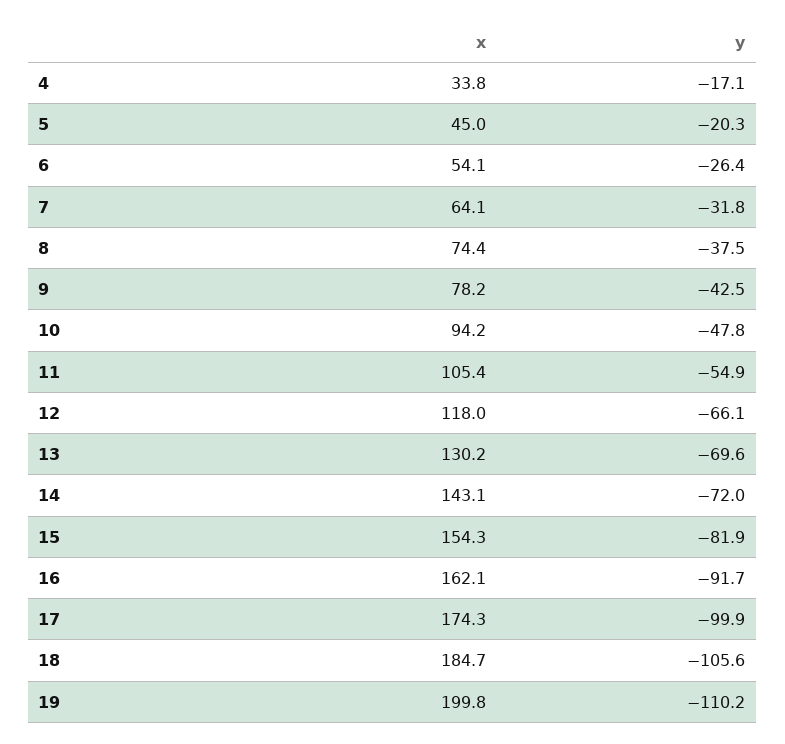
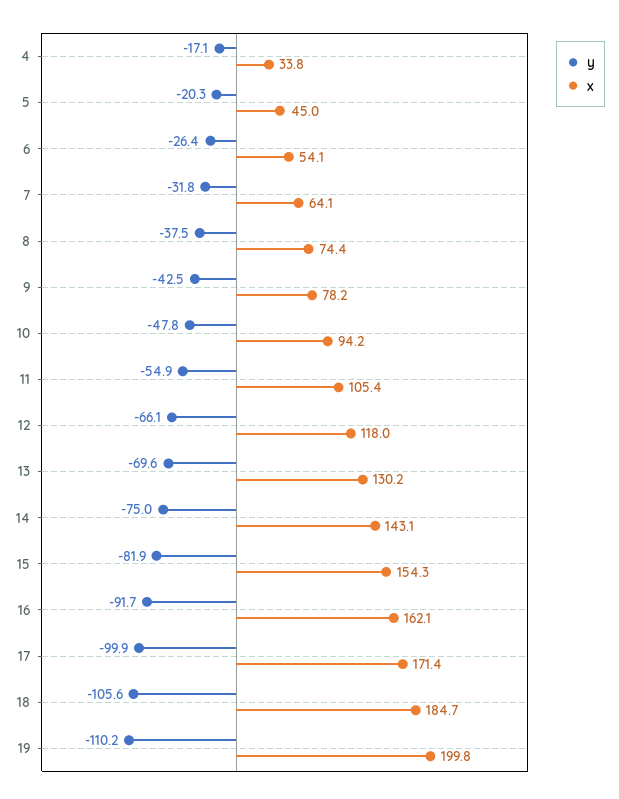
  {
    "x": {
      "4": 33.8,
      "5": 45,
      "6": 54.1,
      "7": 64.1,
      "8": 74.4,
      "9": 78.2,
      "10": 94.2,
      "11": 105.4,
      "12": 118,
      "13": 130.2,
      "14": 143.1,
      "15": 154.3,
      "16": 162.1,
-     "17": 174.3,
+     "17": 171.4,
      "18": 184.7,
      "19": 199.8
    },
    "y": {
      "4": -17.1,
      "5": -20.3,
      "6": -26.4,
      "7": -31.8,
      "8": -37.5,
      "9": -42.5,
      "10": -47.8,
      "11": -54.9,
      "12": -66.1,
      "13": -69.6,
-     "14": -72,
+     "14": -75,
      "15": -81.9,
      "16": -91.7,
      "17": -99.9,
      "18": -105.6,
      "19": -110.2
    }
  }

